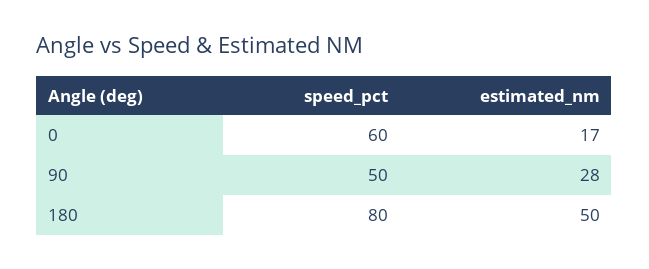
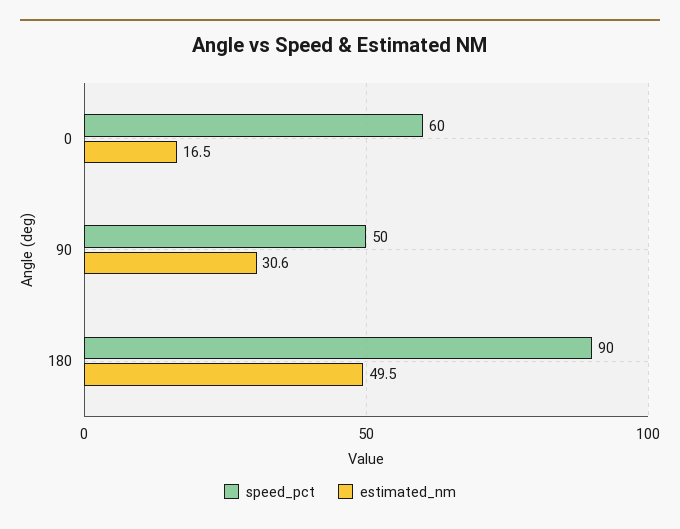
  {
    "speed_pct": {
      "0": 60,
      "90": 50,
-     "180": 80
+     "180": 90
    },
    "estimated_nm": {
      "0": 16.5,
-     "90": 28,
+     "90": 30.6,
      "180": 49.5
    }
  }

